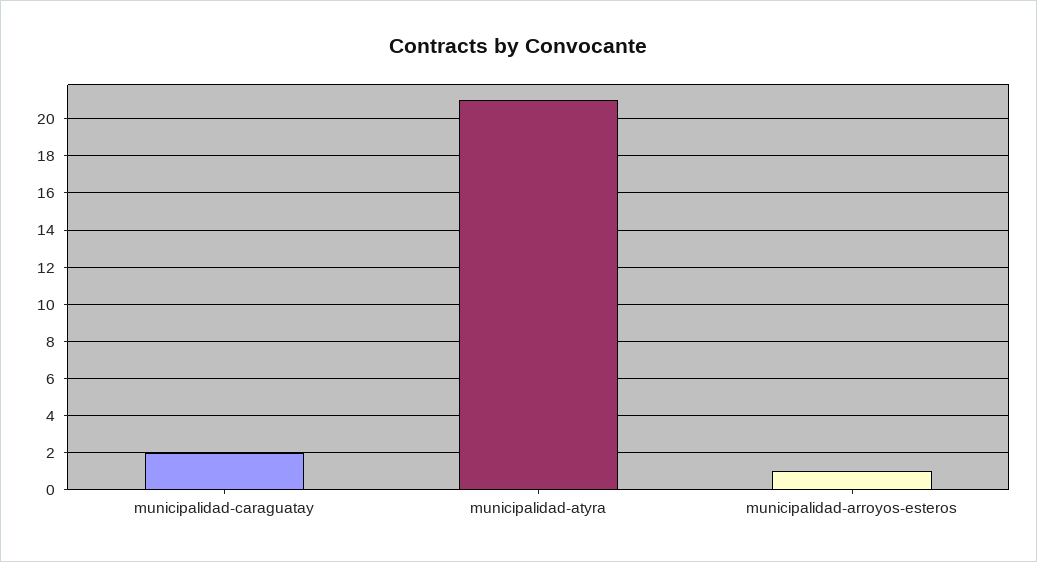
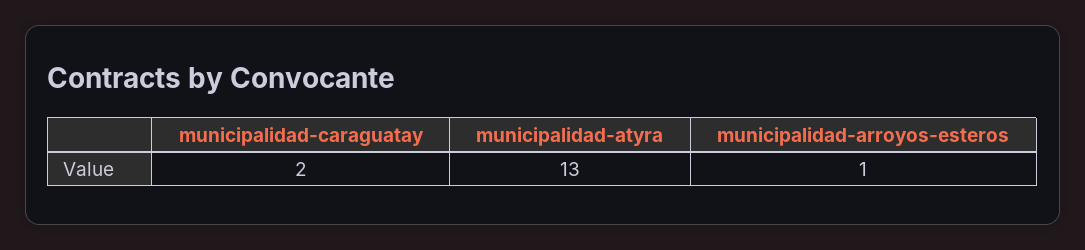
  {
    "municipalidad-caraguatay": 2,
-   "municipalidad-atyra": 21,
+   "municipalidad-atyra": 13,
    "municipalidad-arroyos-esteros": 1
  }

